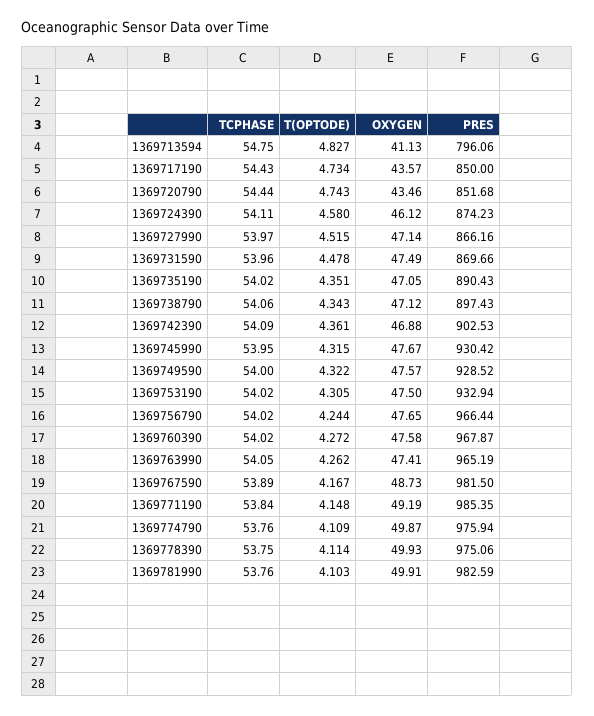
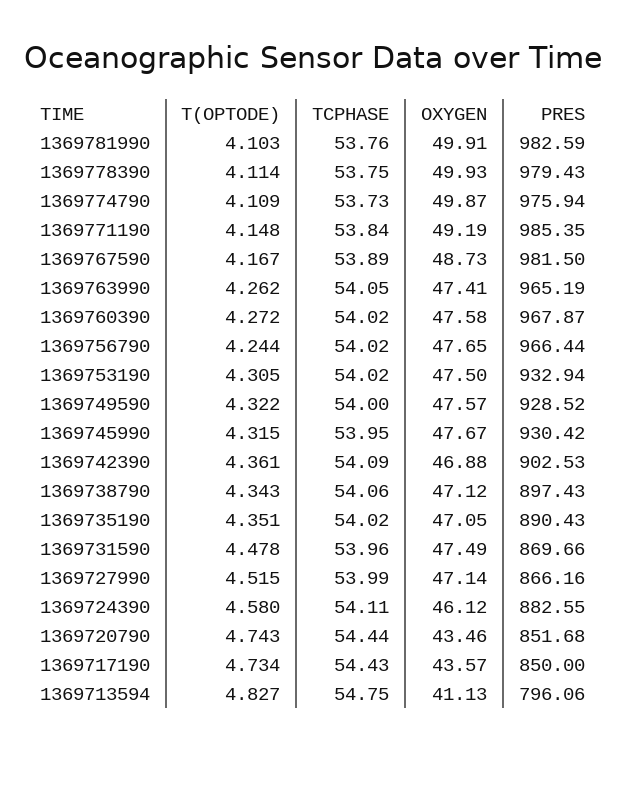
  {
    "TCPHASE": {
      "1369713594": 54.75,
      "1369717190": 54.43,
      "1369720790": 54.44,
      "1369724390": 54.11,
-     "1369727990": 53.97,
+     "1369727990": 53.99,
      "1369731590": 53.96,
      "1369735190": 54.02,
      "1369738790": 54.06,
      "1369742390": 54.09,
      "1369745990": 53.95,
      "1369749590": 54,
      "1369753190": 54.02,
      "1369756790": 54.02,
      "1369760390": 54.02,
      "1369763990": 54.05,
      "1369767590": 53.89,
      "1369771190": 53.84,
-     "1369774790": 53.76,
+     "1369774790": 53.73,
      "1369778390": 53.75,
      "1369781990": 53.76
    },
    "T(OPTODE)": {
      "1369713594": 4.827,
      "1369717190": 4.734,
      "1369720790": 4.743,
      "1369724390": 4.58,
      "1369727990": 4.515,
      "1369731590": 4.478,
      "1369735190": 4.351,
      "1369738790": 4.343,
      "1369742390": 4.361,
      "1369745990": 4.315,
      "1369749590": 4.322,
      "1369753190": 4.305,
      "1369756790": 4.244,
      "1369760390": 4.272,
      "1369763990": 4.262,
      "1369767590": 4.167,
      "1369771190": 4.148,
      "1369774790": 4.109,
      "1369778390": 4.114,
      "1369781990": 4.103
    },
    "OXYGEN": {
      "1369713594": 41.13,
      "1369717190": 43.57,
      "1369720790": 43.46,
      "1369724390": 46.12,
      "1369727990": 47.14,
      "1369731590": 47.49,
      "1369735190": 47.05,
      "1369738790": 47.12,
      "1369742390": 46.88,
      "1369745990": 47.67,
      "1369749590": 47.57,
      "1369753190": 47.5,
      "1369756790": 47.65,
      "1369760390": 47.58,
      "1369763990": 47.41,
      "1369767590": 48.73,
      "1369771190": 49.19,
      "1369774790": 49.87,
      "1369778390": 49.93,
      "1369781990": 49.91
    },
    "PRES": {
      "1369713594": 796.06,
      "1369717190": 850,
      "1369720790": 851.68,
-     "1369724390": 874.23,
+     "1369724390": 882.55,
      "1369727990": 866.16,
      "1369731590": 869.66,
      "1369735190": 890.43,
      "1369738790": 897.43,
      "1369742390": 902.53,
      "1369745990": 930.42,
      "1369749590": 928.52,
      "1369753190": 932.94,
      "1369756790": 966.44,
      "1369760390": 967.87,
      "1369763990": 965.19,
      "1369767590": 981.5,
      "1369771190": 985.35,
      "1369774790": 975.94,
-     "1369778390": 975.06,
+     "1369778390": 979.43,
      "1369781990": 982.59
    }
  }

